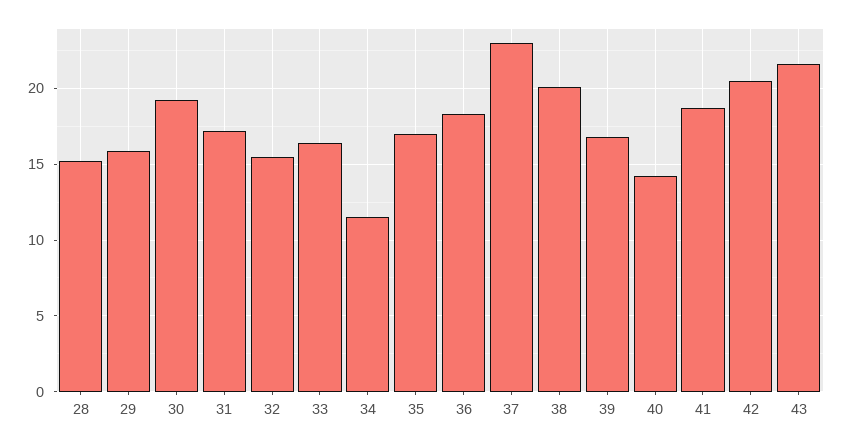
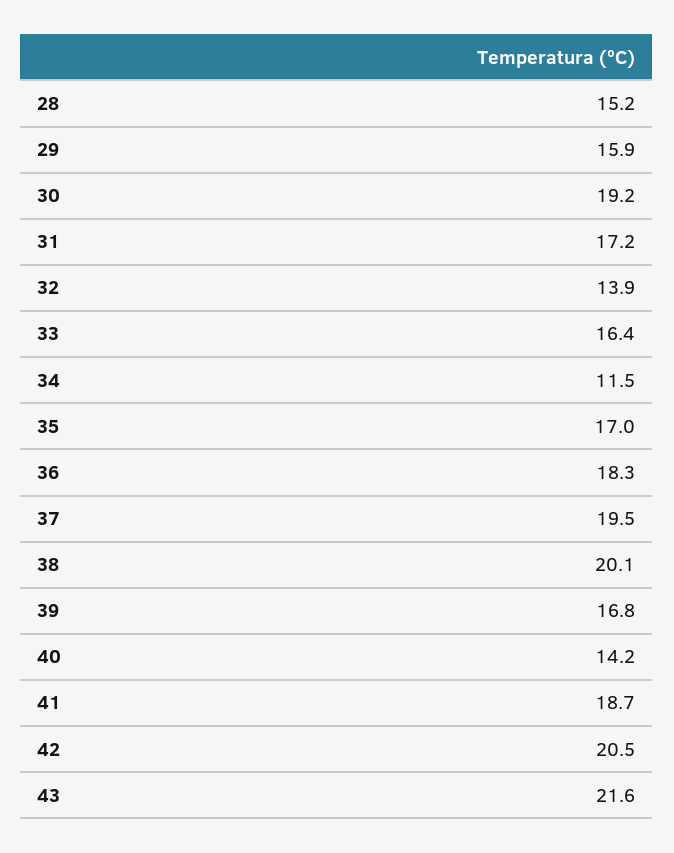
  {
    "28": 15.2,
    "29": 15.9,
    "30": 19.2,
    "31": 17.2,
-   "32": 15.5,
+   "32": 13.9,
    "33": 16.4,
    "34": 11.5,
    "35": 17,
    "36": 18.3,
-   "37": 23,
+   "37": 19.5,
    "38": 20.1,
    "39": 16.8,
    "40": 14.2,
    "41": 18.7,
    "42": 20.5,
    "43": 21.6
  }

